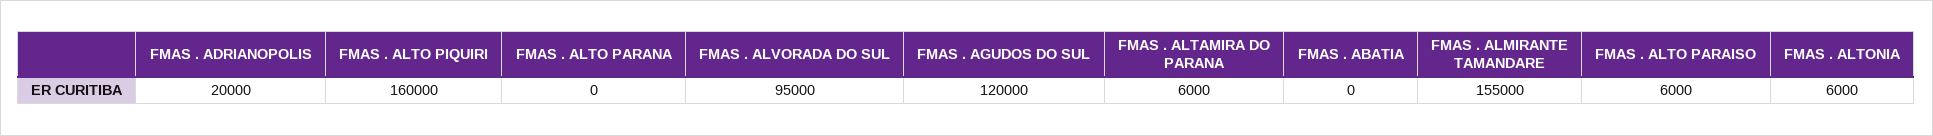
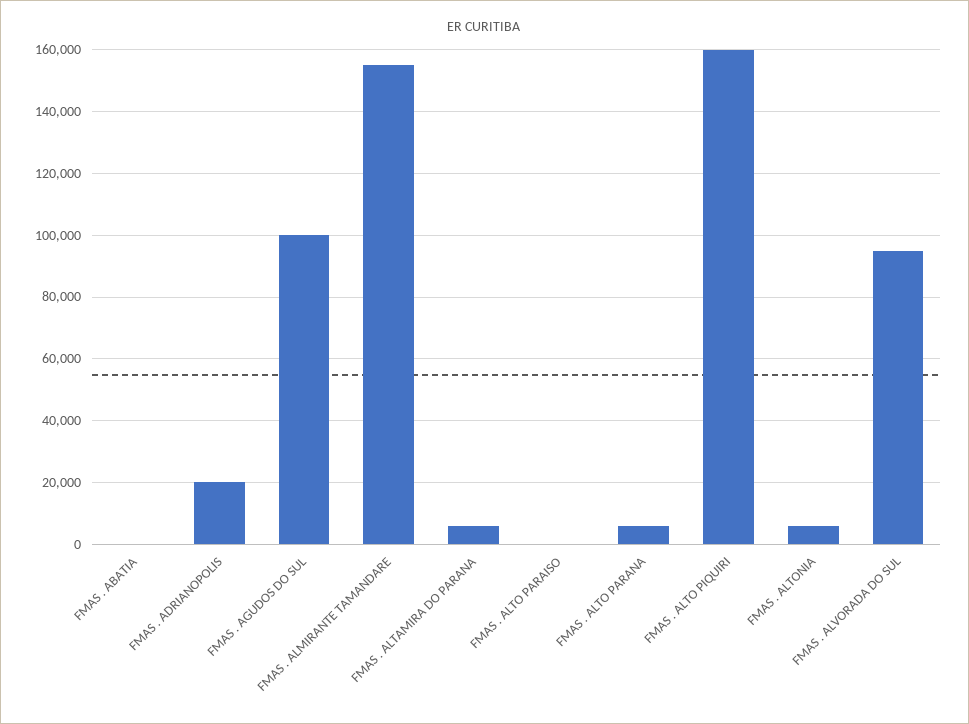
  {
    "FMAS . ADRIANOPOLIS": 20000,
    "FMAS . ALTO PIQUIRI": 160000,
-   "FMAS . ALTO PARANA": 0,
+   "FMAS . ALTO PARANA": 6000,
    "FMAS . ALVORADA DO SUL": 95000,
-   "FMAS . AGUDOS DO SUL": 120000,
+   "FMAS . AGUDOS DO SUL": 100000,
    "FMAS . ALTAMIRA DO PARANA": 6000,
    "FMAS . ABATIA": 0,
    "FMAS . ALMIRANTE TAMANDARE": 155000,
-   "FMAS . ALTO PARAISO": 6000,
+   "FMAS . ALTO PARAISO": 0,
    "FMAS . ALTONIA": 6000
  }

